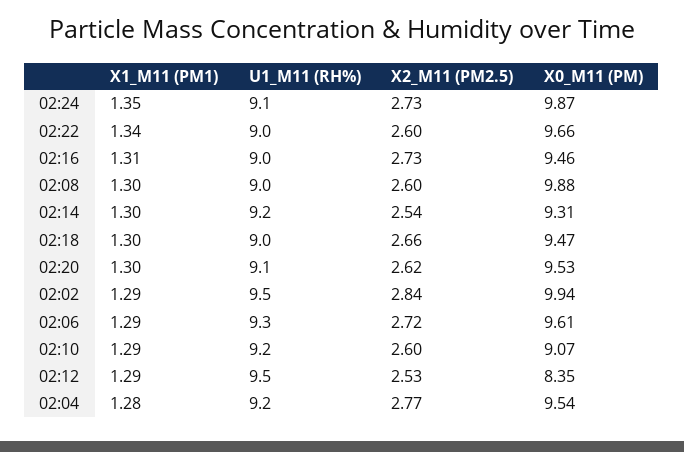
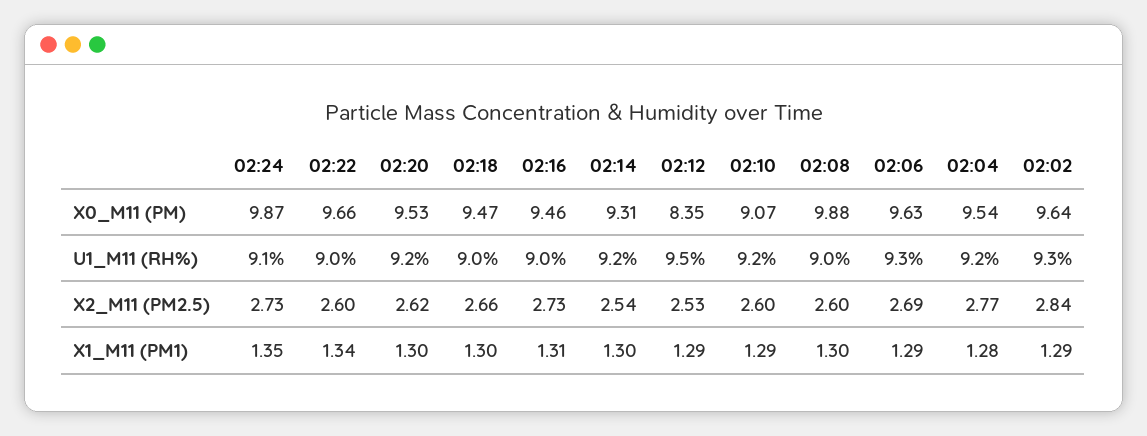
  {
    "X1_M11 (PM1)": {
      "02:24": 1.35,
      "02:22": 1.34,
      "02:16": 1.31,
      "02:08": 1.3,
      "02:14": 1.3,
      "02:18": 1.3,
      "02:20": 1.3,
      "02:02": 1.29,
      "02:06": 1.29,
      "02:10": 1.29,
      "02:12": 1.29,
      "02:04": 1.28
    },
    "U1_M11 (RH%)": {
      "02:24": 9.1,
      "02:22": 9,
      "02:16": 9,
      "02:08": 9,
      "02:14": 9.2,
      "02:18": 9,
-     "02:20": 9.1,
+     "02:20": 9.2,
-     "02:02": 9.5,
+     "02:02": 9.3,
      "02:06": 9.3,
      "02:10": 9.2,
      "02:12": 9.5,
      "02:04": 9.2
    },
    "X2_M11 (PM2.5)": {
      "02:24": 2.73,
      "02:22": 2.6,
      "02:16": 2.73,
      "02:08": 2.6,
      "02:14": 2.54,
      "02:18": 2.66,
      "02:20": 2.62,
      "02:02": 2.84,
-     "02:06": 2.72,
+     "02:06": 2.69,
      "02:10": 2.6,
      "02:12": 2.53,
      "02:04": 2.77
    },
    "X0_M11 (PM)": {
      "02:24": 9.87,
      "02:22": 9.66,
      "02:16": 9.46,
      "02:08": 9.88,
      "02:14": 9.31,
      "02:18": 9.47,
      "02:20": 9.53,
-     "02:02": 9.94,
+     "02:02": 9.64,
-     "02:06": 9.61,
+     "02:06": 9.63,
      "02:10": 9.07,
      "02:12": 8.35,
      "02:04": 9.54
    }
  }

